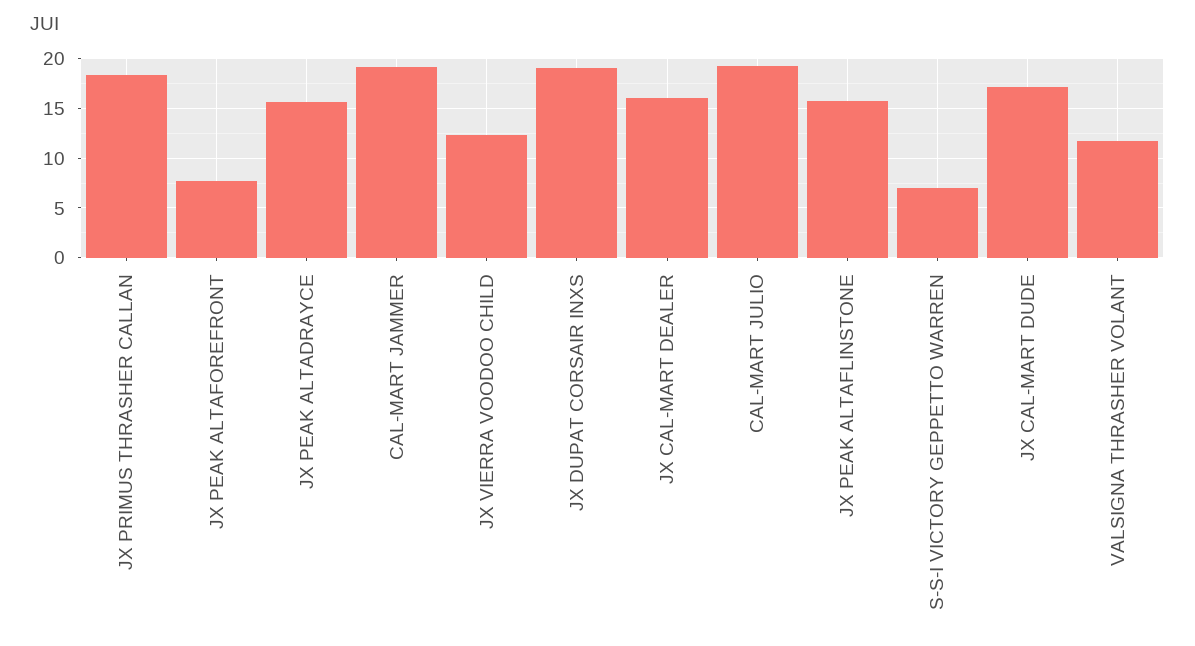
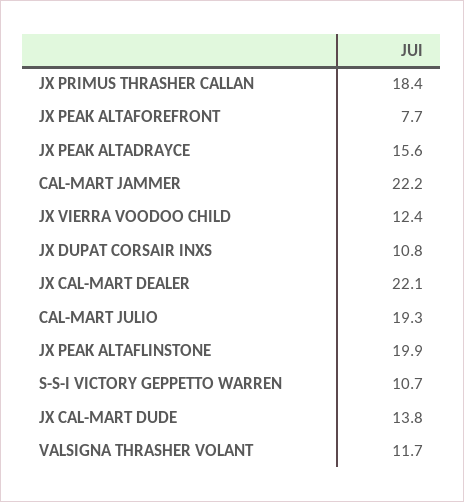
  {
    "JX PRIMUS THRASHER CALLAN": 18.4,
    "JX PEAK ALTAFOREFRONT": 7.7,
    "JX PEAK ALTADRAYCE": 15.6,
-   "CAL-MART JAMMER": 19,
+   "CAL-MART JAMMER": 22.2,
    "JX VIERRA VOODOO CHILD": 12.4,
-   "JX DUPAT CORSAIR INXS": 19,
+   "JX DUPAT CORSAIR INXS": 10.8,
-   "JX CAL-MART DEALER": 16,
+   "JX CAL-MART DEALER": 22.1,
    "CAL-MART JULIO": 19.3,
-   "JX PEAK ALTAFLINSTONE": 16,
+   "JX PEAK ALTAFLINSTONE": 19.9,
-   "S-S-I VICTORY GEPPETTO WARREN": 7,
+   "S-S-I VICTORY GEPPETTO WARREN": 10.7,
-   "JX CAL-MART DUDE": 17,
+   "JX CAL-MART DUDE": 13.8,
    "VALSIGNA THRASHER VOLANT": 11.7
  }

